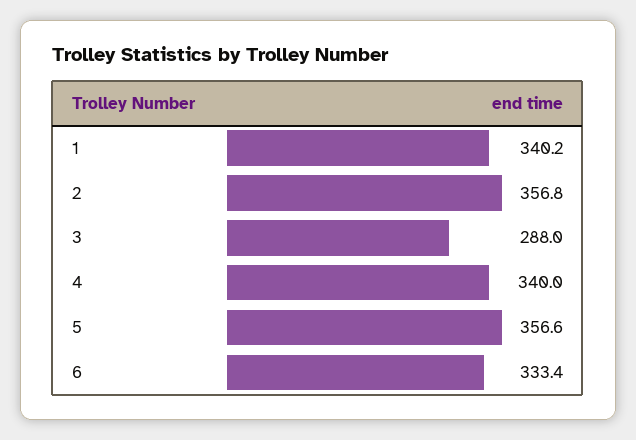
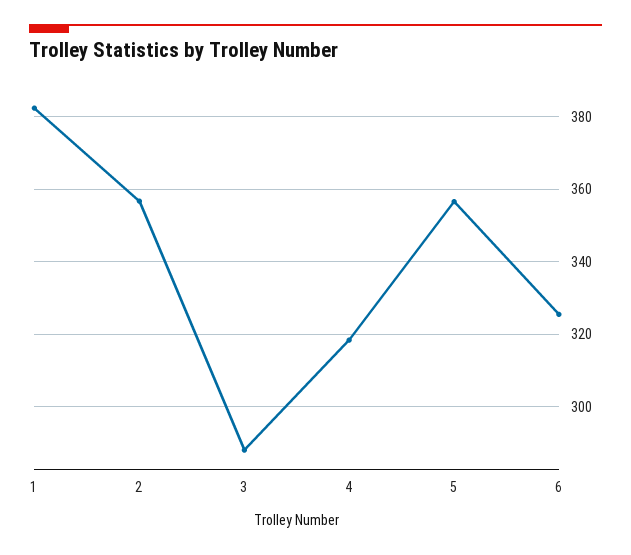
  {
-   "1": 340.2,
+   "1": 382,
    "2": 356.8,
    "3": 288,
-   "4": 340,
+   "4": 318,
    "5": 356.6,
-   "6": 333.4
+   "6": 326
  }

